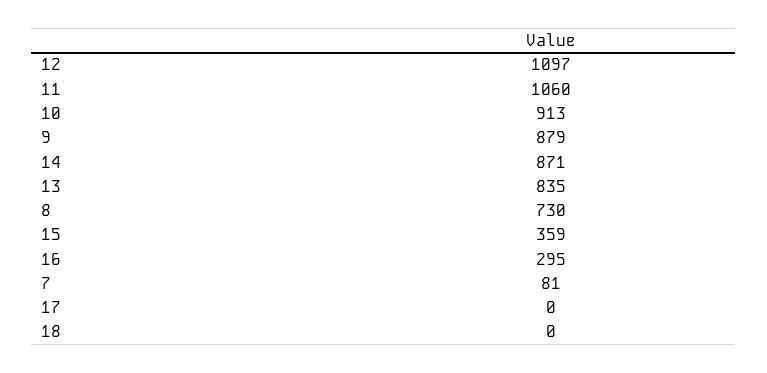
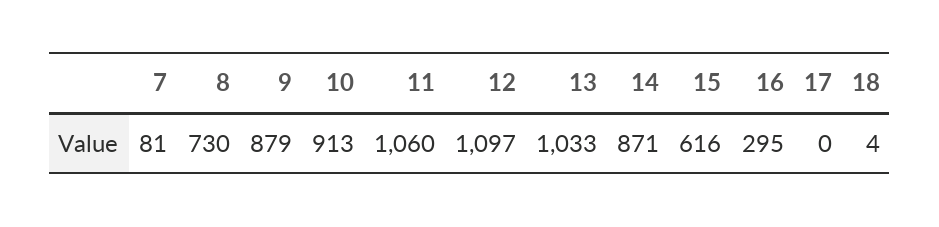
  {
    "12": 1097,
    "11": 1060,
    "10": 913,
    "9": 879,
    "14": 871,
-   "13": 835,
+   "13": 1033,
    "8": 730,
-   "15": 359,
+   "15": 616,
    "16": 295,
    "7": 81,
    "17": 0,
-   "18": 0
+   "18": 4
  }

